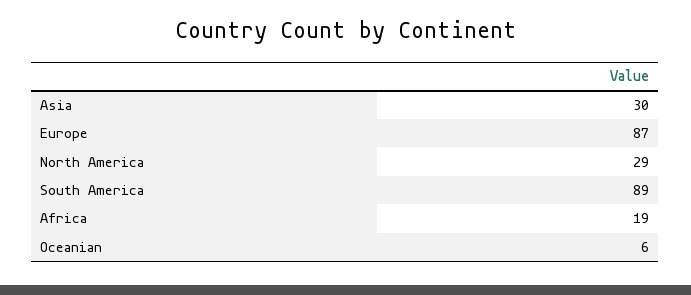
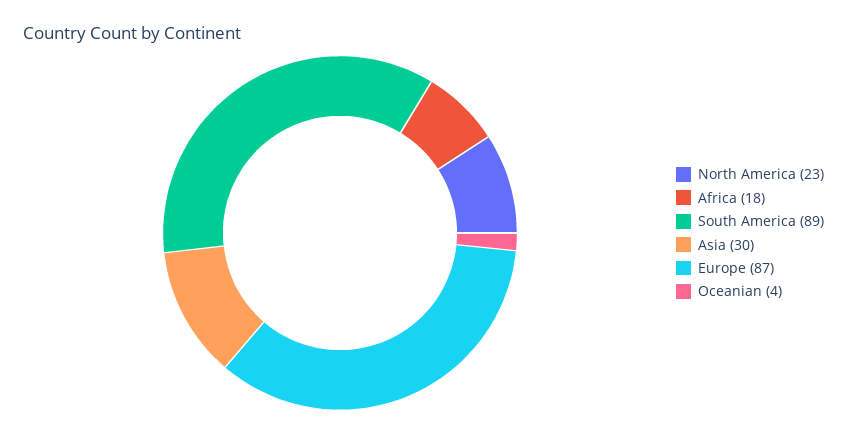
  {
    "Asia": 30,
    "Europe": 87,
-   "North America": 29,
+   "North America": 23,
    "South America": 89,
-   "Africa": 19,
+   "Africa": 18,
-   "Oceanian": 6
+   "Oceanian": 4
  }

